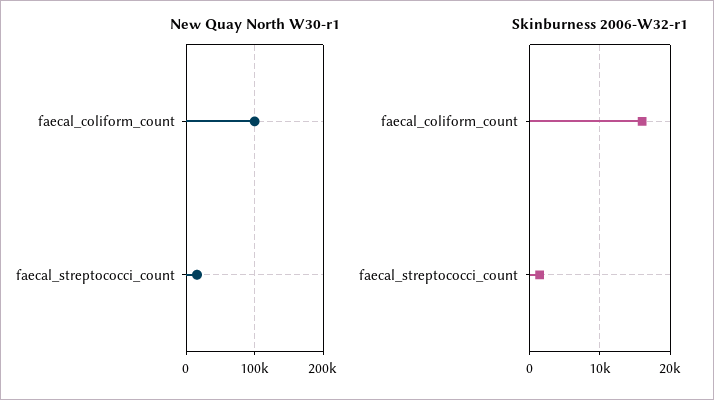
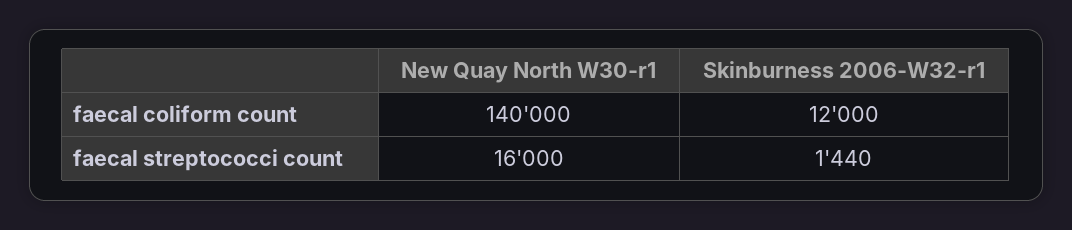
  {
    "New Quay North W30-r1": {
-     "faecal_coliform_count": 100000,
+     "faecal_coliform_count": 140000,
      "faecal_streptococci_count": 16000
    },
    "Skinburness 2006-W32-r1": {
-     "faecal_coliform_count": 16000,
+     "faecal_coliform_count": 12000,
      "faecal_streptococci_count": 1440
    }
  }

